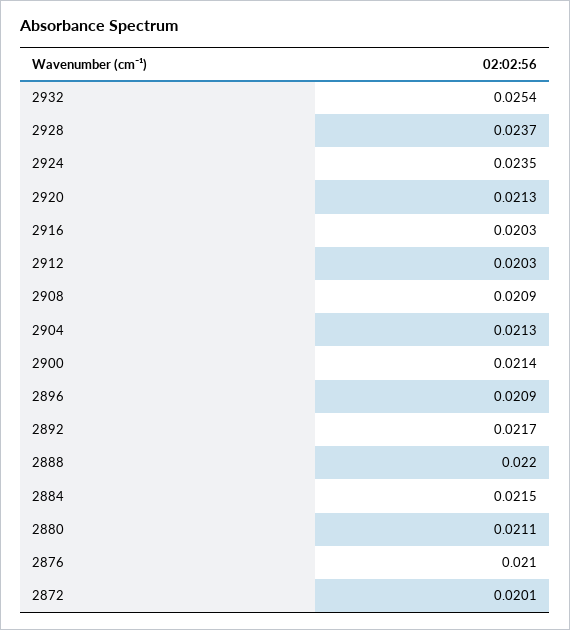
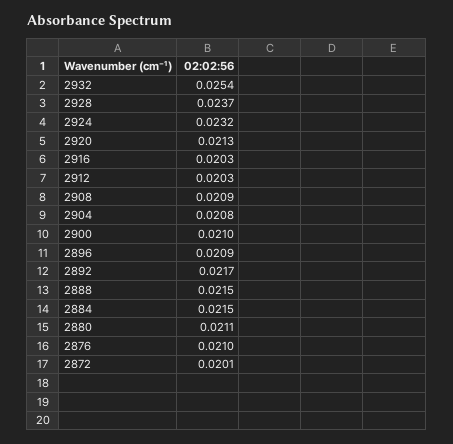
  {
    "2932": 0.0254,
    "2928": 0.0237,
-   "2924": 0.0235,
+   "2924": 0.0232,
    "2920": 0.0213,
    "2916": 0.0203,
    "2912": 0.0203,
    "2908": 0.0209,
-   "2904": 0.0213,
+   "2904": 0.0208,
-   "2900": 0.0214,
+   "2900": 0.021,
    "2896": 0.0209,
    "2892": 0.0217,
-   "2888": 0.022,
+   "2888": 0.0215,
    "2884": 0.0215,
    "2880": 0.0211,
    "2876": 0.021,
    "2872": 0.0201
  }

